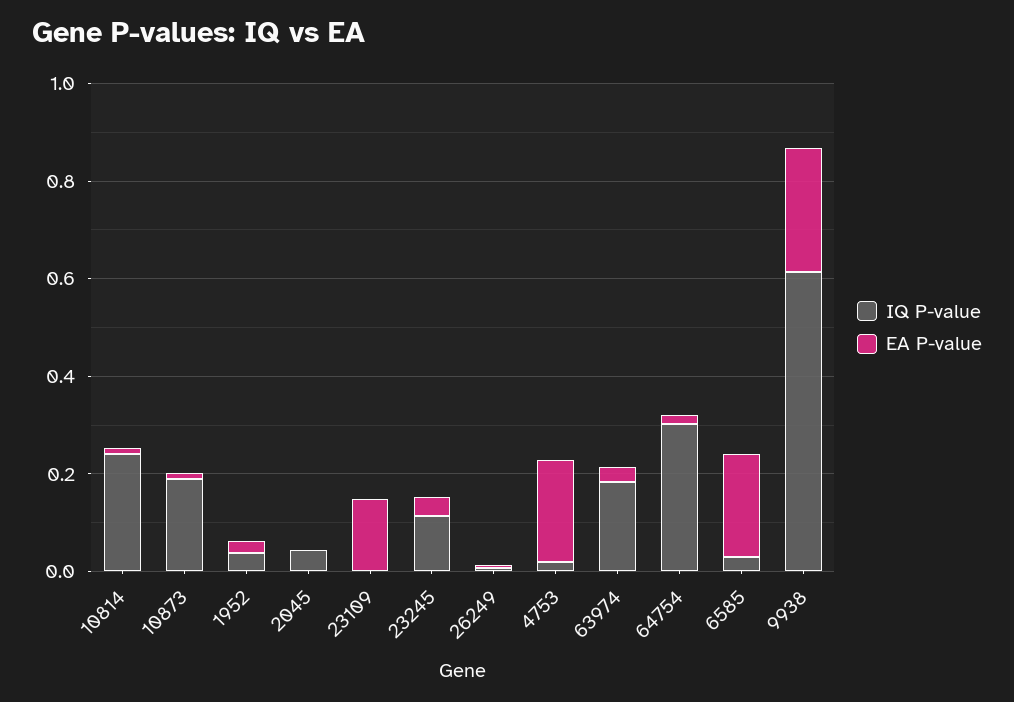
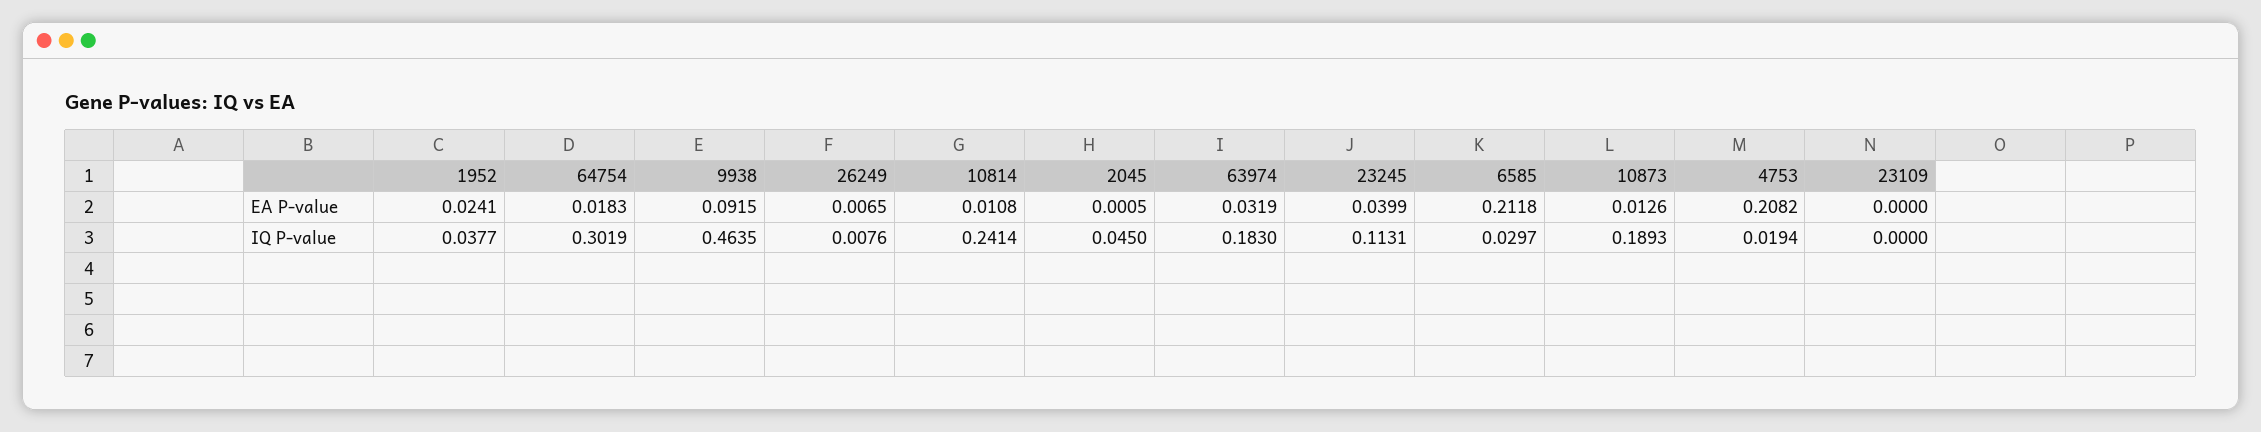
  {
    "IQ P-value": {
      "10814": 0.2414,
      "10873": 0.1893,
      "1952": 0.0377,
      "2045": 0.045,
      "23109": 0,
      "23245": 0.1131,
      "26249": 0.0076,
      "4753": 0.0194,
      "63974": 0.183,
      "64754": 0.3019,
      "6585": 0.0297,
-     "9938": 0.6
+     "9938": 0.4635
    },
    "EA P-value": {
      "10814": 0.0108,
      "10873": 0.0126,
      "1952": 0.0241,
      "2045": 0.0005,
-     "23109": 0.15,
+     "23109": 0,
      "23245": 0.0399,
      "26249": 0.0065,
      "4753": 0.2082,
      "63974": 0.0319,
      "64754": 0.0183,
      "6585": 0.2118,
-     "9938": 0.25
+     "9938": 0.0915
    }
  }

